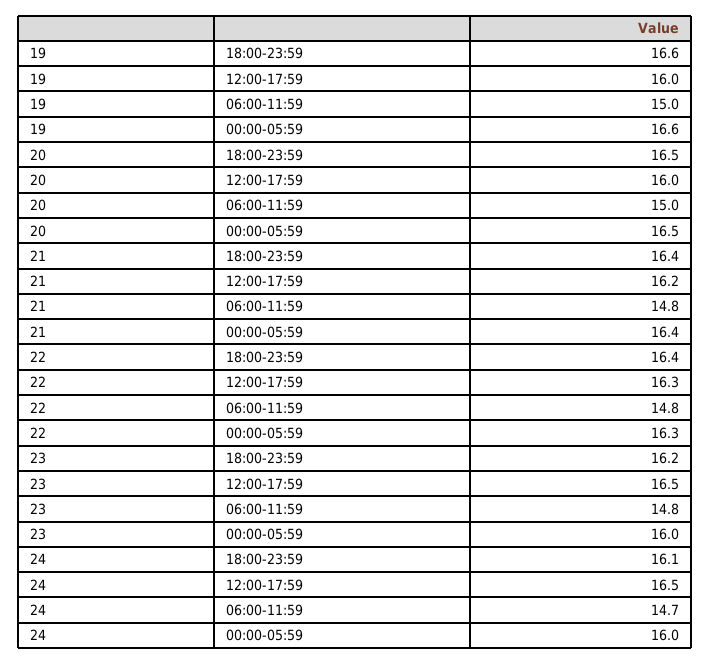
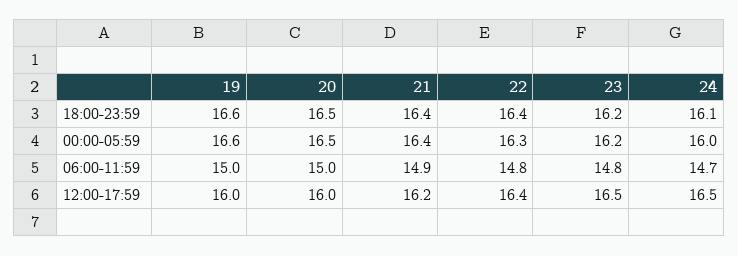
  {
    "19": {
      "18:00-23:59": 16.6,
      "12:00-17:59": 16,
      "06:00-11:59": 15,
      "00:00-05:59": 16.6
    },
    "20": {
      "18:00-23:59": 16.5,
      "12:00-17:59": 16,
      "06:00-11:59": 15,
      "00:00-05:59": 16.5
    },
    "21": {
      "18:00-23:59": 16.4,
      "12:00-17:59": 16.2,
-     "06:00-11:59": 14.8,
+     "06:00-11:59": 14.9,
      "00:00-05:59": 16.4
    },
    "22": {
      "18:00-23:59": 16.4,
-     "12:00-17:59": 16.3,
+     "12:00-17:59": 16.4,
      "06:00-11:59": 14.8,
      "00:00-05:59": 16.3
    },
    "23": {
      "18:00-23:59": 16.2,
      "12:00-17:59": 16.5,
      "06:00-11:59": 14.8,
-     "00:00-05:59": 16
+     "00:00-05:59": 16.2
    },
    "24": {
      "18:00-23:59": 16.1,
      "12:00-17:59": 16.5,
      "06:00-11:59": 14.7,
      "00:00-05:59": 16
    }
  }

